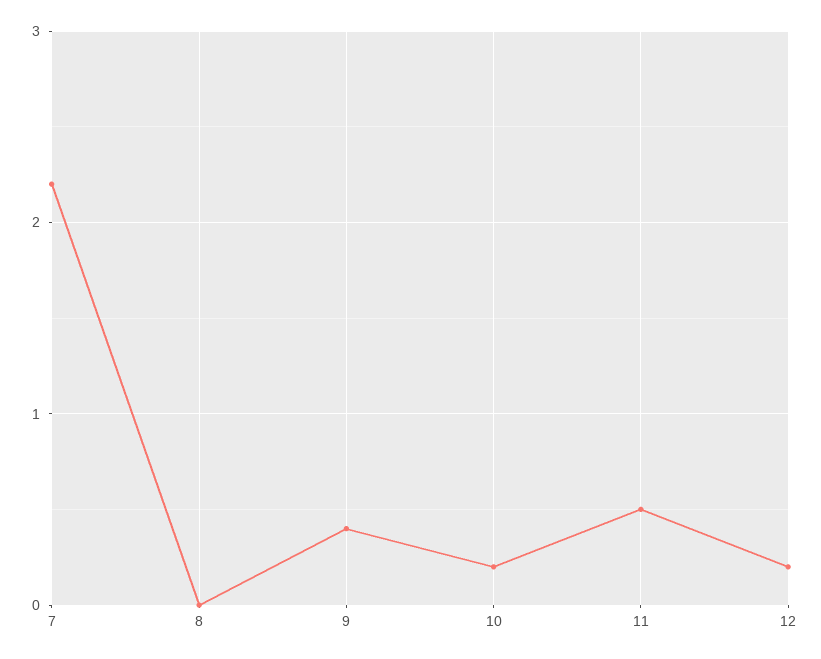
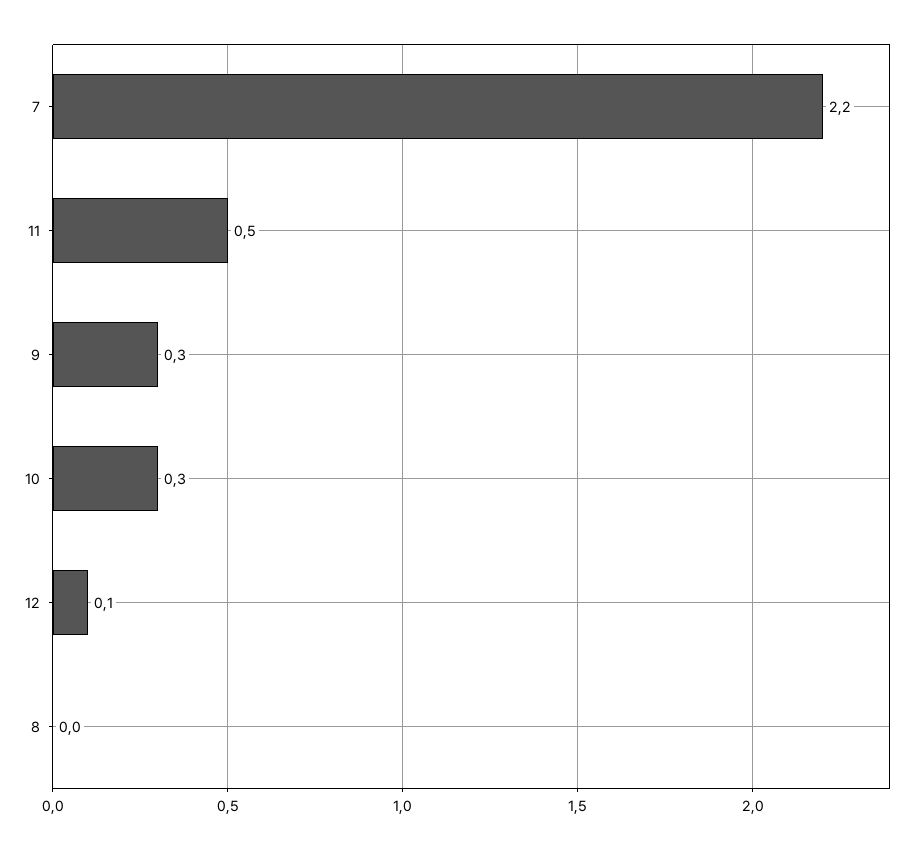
  {
    "7": 2.2,
    "8": 0,
-   "9": 0.4,
+   "9": 0.3,
-   "10": 0.2,
+   "10": 0.3,
    "11": 0.5,
-   "12": 0.2
+   "12": 0.1
  }

